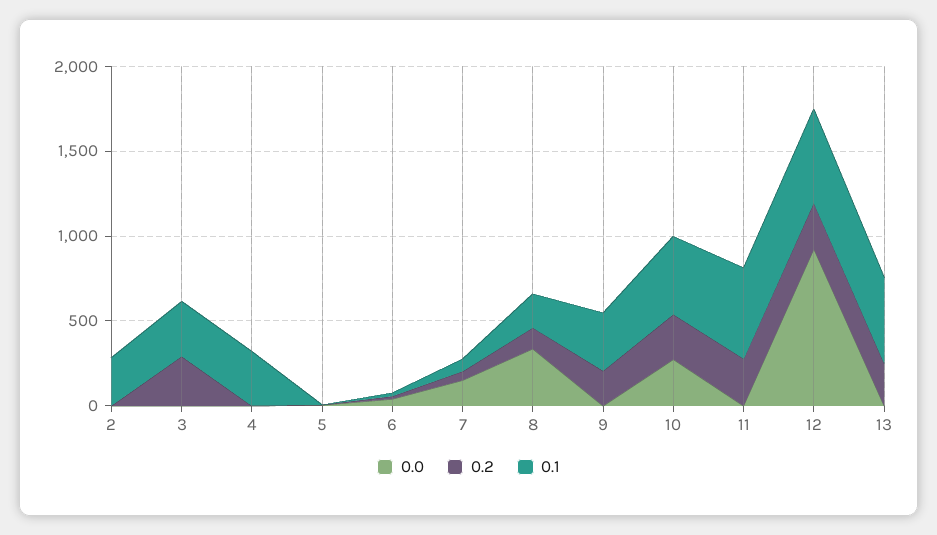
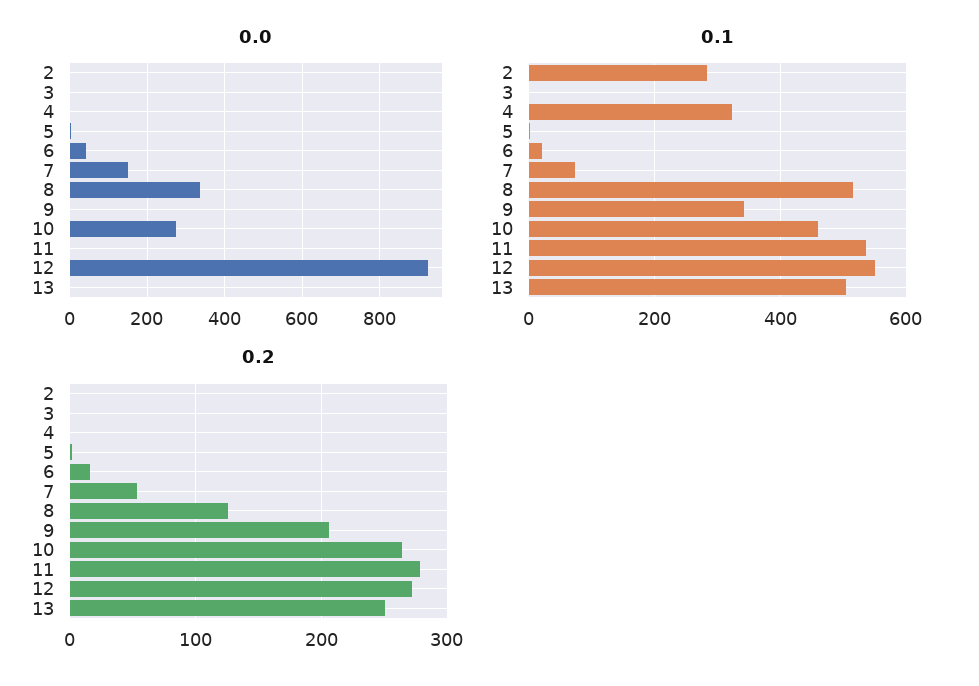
  {
    "0.0": {
      "2": 0,
      "3": 0,
      "4": 0,
      "5": 0,
      "6": 40,
      "7": 160,
      "8": 340,
      "9": 0,
      "10": 280,
      "11": 0,
      "12": 920,
      "13": 0
    },
    "0.2": {
      "2": 0,
-     "3": 300,
+     "3": 0,
      "4": 0,
      "5": 0,
      "6": 20,
      "7": 50,
      "8": 130,
      "9": 210,
      "10": 260,
      "11": 280,
      "12": 270,
      "13": 250
    },
    "0.1": {
      "2": 280,
-     "3": 300,
+     "3": 0,
      "4": 320,
      "5": 0,
      "6": 20,
      "7": 80,
-     "8": 200,
+     "8": 520,
      "9": 340,
      "10": 460,
      "11": 540,
      "12": 560,
      "13": 500
    }
  }

